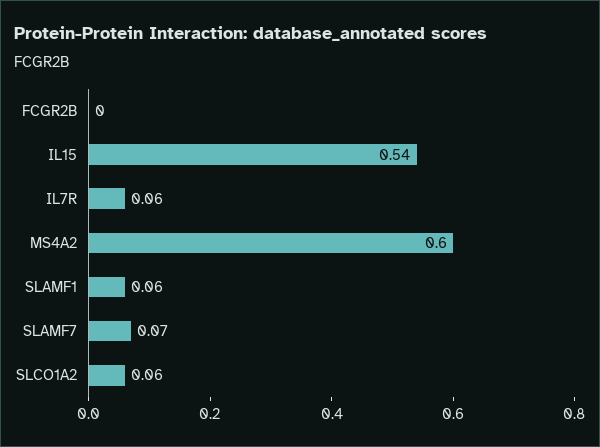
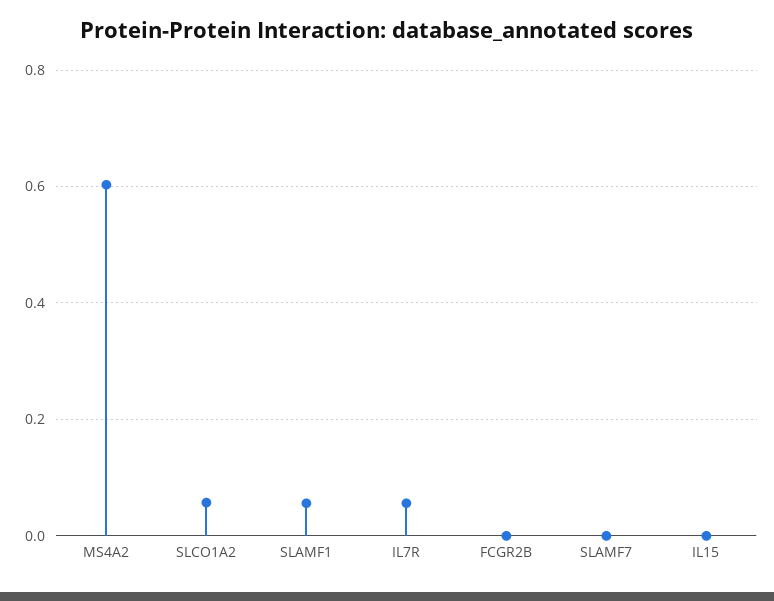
  {
    "FCGR2B": 0,
-   "IL15": 0.54,
+   "IL15": 0,
    "IL7R": 0.06,
    "MS4A2": 0.6,
    "SLAMF1": 0.06,
-   "SLAMF7": 0.07,
+   "SLAMF7": 0,
    "SLCO1A2": 0.06
  }

